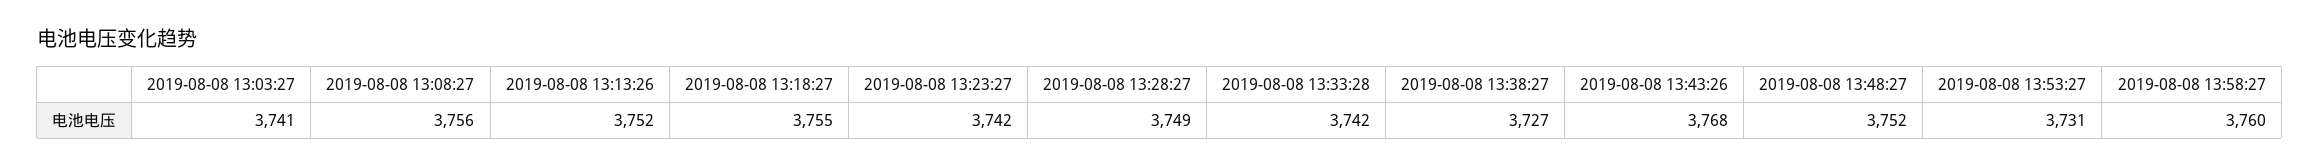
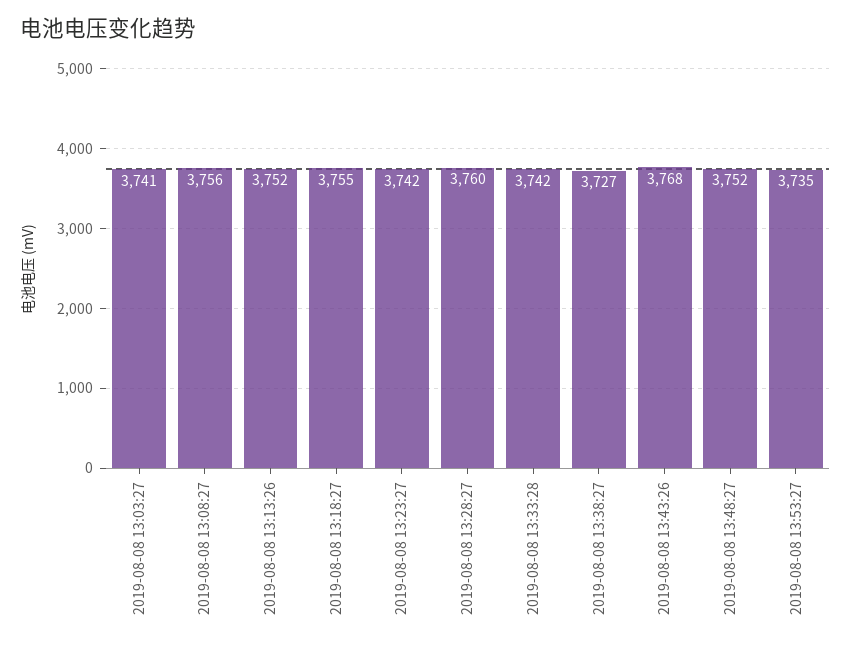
  {
    "2019-08-08 13:03:27": 3741,
    "2019-08-08 13:08:27": 3756,
    "2019-08-08 13:13:26": 3752,
    "2019-08-08 13:18:27": 3755,
    "2019-08-08 13:23:27": 3742,
-   "2019-08-08 13:28:27": 3749,
+   "2019-08-08 13:28:27": 3760,
    "2019-08-08 13:33:28": 3742,
    "2019-08-08 13:38:27": 3727,
    "2019-08-08 13:43:26": 3768,
    "2019-08-08 13:48:27": 3752,
-   "2019-08-08 13:53:27": 3731,
+   "2019-08-08 13:53:27": 3735
-   "2019-08-08 13:58:27": 3760
  }

